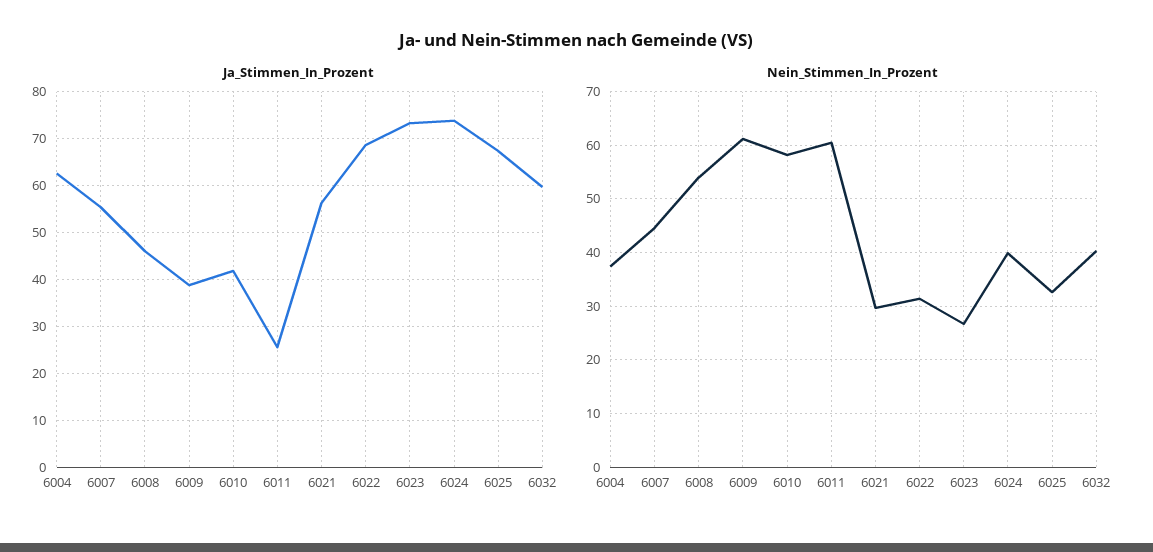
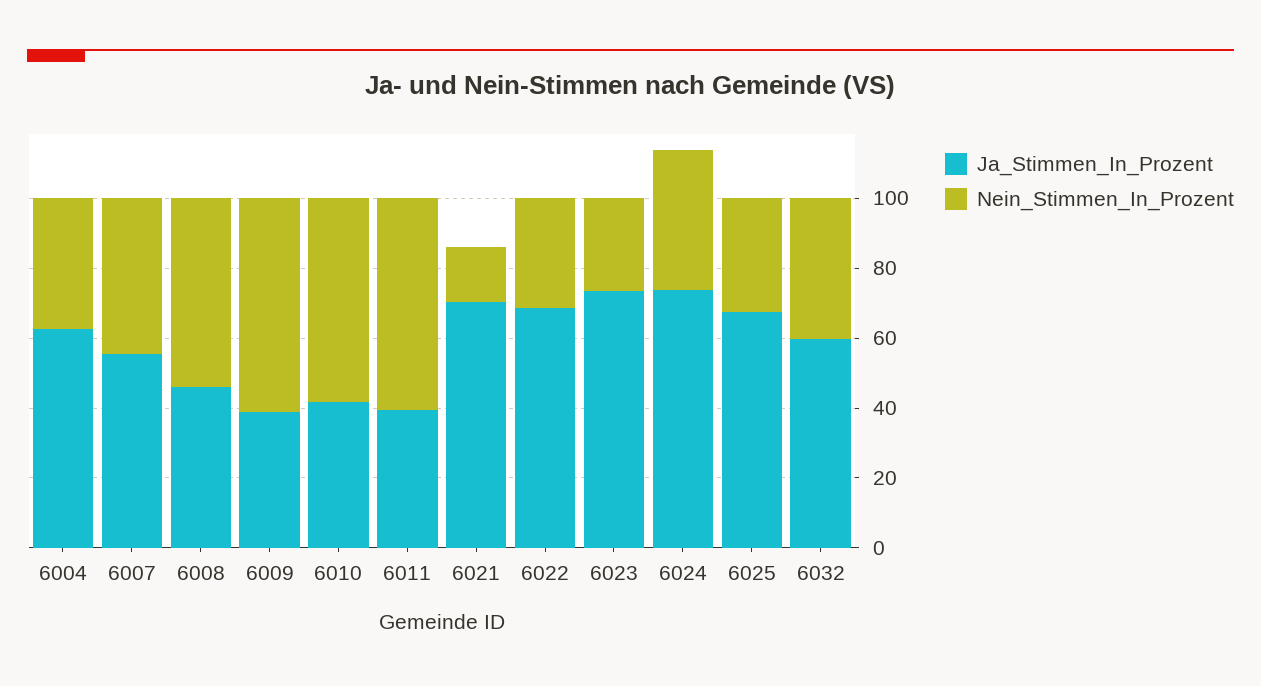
  {
    "Ja_Stimmen_In_Prozent": {
      "6004": 62,
      "6007": 56,
      "6008": 46,
      "6009": 38,
      "6010": 42,
-     "6011": 26,
+     "6011": 40,
-     "6021": 56,
+     "6021": 70,
      "6022": 68,
      "6023": 74,
      "6024": 74,
      "6025": 68,
      "6032": 60
    },
    "Nein_Stimmen_In_Prozent": {
      "6004": 38,
      "6007": 44,
      "6008": 54,
      "6009": 62,
      "6010": 58,
      "6011": 60,
-     "6021": 30,
+     "6021": 15,
      "6022": 32,
      "6023": 26,
      "6024": 40,
      "6025": 32,
      "6032": 40
    }
  }

